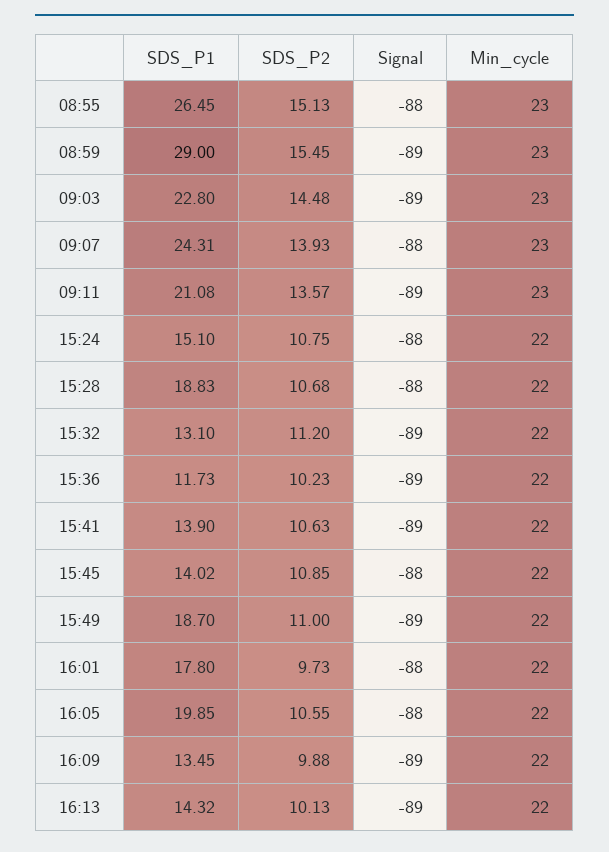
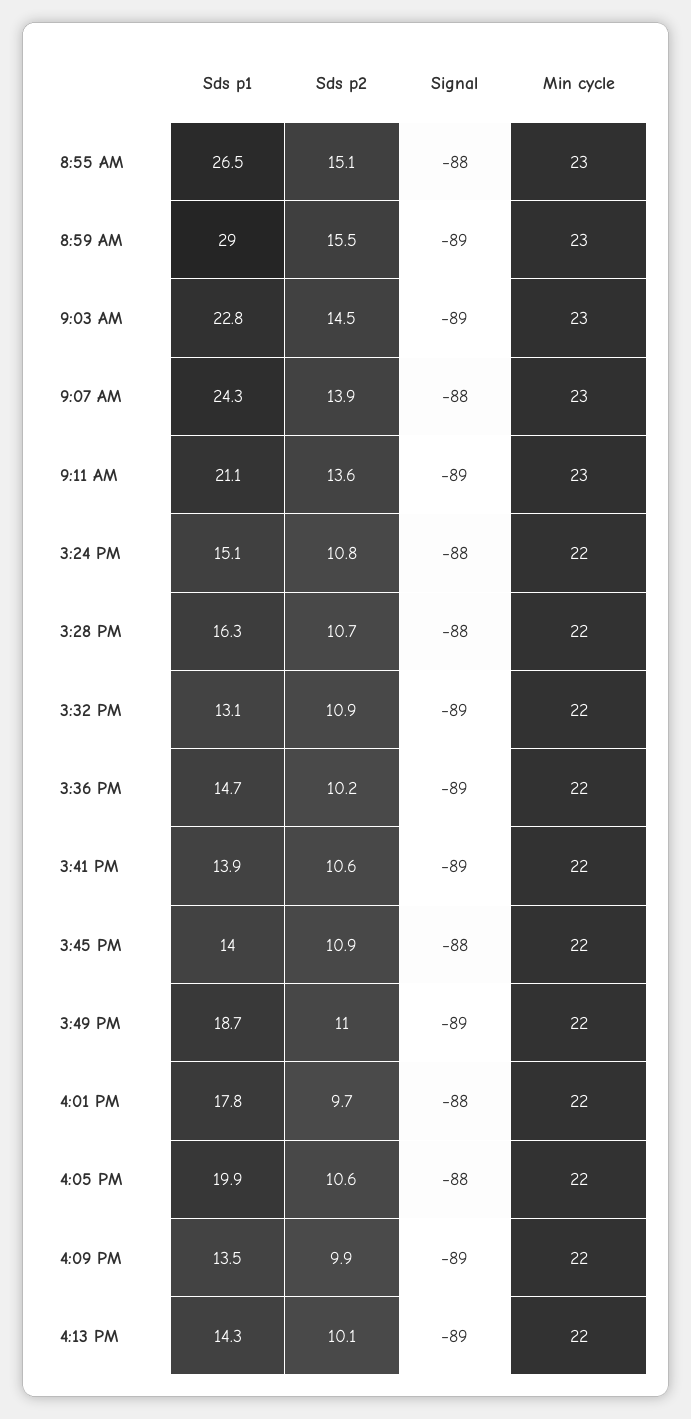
  {
    "SDS_P1": {
      "08:55": 26.45,
      "08:59": 29,
      "09:03": 22.8,
      "09:07": 24.31,
      "09:11": 21.08,
      "15:24": 15.1,
-     "15:28": 18.83,
+     "15:28": 16.3,
      "15:32": 13.1,
-     "15:36": 11.73,
+     "15:36": 14.7,
      "15:41": 13.9,
      "15:45": 14.02,
      "15:49": 18.7,
      "16:01": 17.8,
      "16:05": 19.85,
      "16:09": 13.45,
      "16:13": 14.32
    },
    "SDS_P2": {
      "08:55": 15.13,
      "08:59": 15.45,
      "09:03": 14.48,
      "09:07": 13.93,
      "09:11": 13.57,
      "15:24": 10.75,
      "15:28": 10.68,
-     "15:32": 11.2,
+     "15:32": 10.9,
      "15:36": 10.23,
      "15:41": 10.63,
      "15:45": 10.85,
      "15:49": 11,
      "16:01": 9.73,
      "16:05": 10.55,
      "16:09": 9.88,
      "16:13": 10.13
    },
    "Signal": {
      "08:55": -88,
      "08:59": -89,
      "09:03": -89,
      "09:07": -88,
      "09:11": -89,
      "15:24": -88,
      "15:28": -88,
      "15:32": -89,
      "15:36": -89,
      "15:41": -89,
      "15:45": -88,
      "15:49": -89,
      "16:01": -88,
      "16:05": -88,
      "16:09": -89,
      "16:13": -89
    },
    "Min_cycle": {
      "08:55": 23,
      "08:59": 23,
      "09:03": 23,
      "09:07": 23,
      "09:11": 23,
      "15:24": 22,
      "15:28": 22,
      "15:32": 22,
      "15:36": 22,
      "15:41": 22,
      "15:45": 22,
      "15:49": 22,
      "16:01": 22,
      "16:05": 22,
      "16:09": 22,
      "16:13": 22
    }
  }

